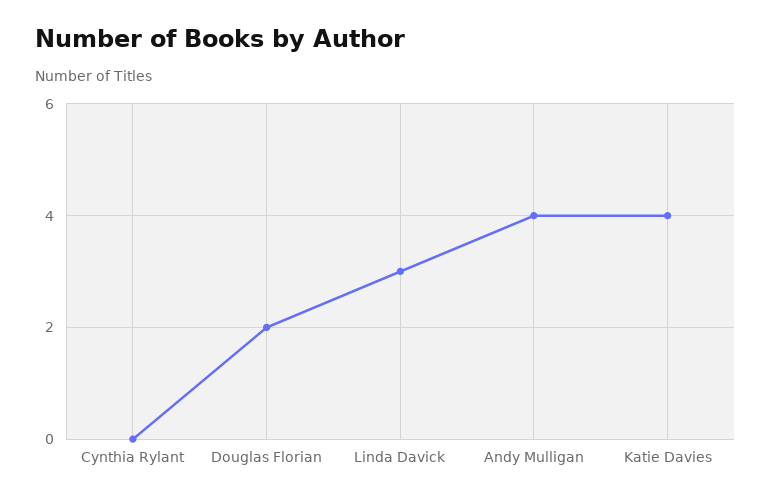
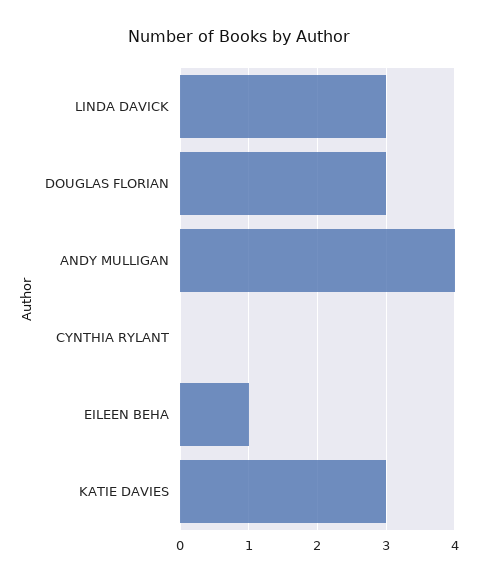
  {
    "Cynthia Rylant": 0,
-   "Douglas Florian": 2,
+   "Douglas Florian": 3,
    "Linda Davick": 3,
    "Andy Mulligan": 4,
-   "Katie Davies": 4
+   "Katie Davies": 3,
+   "EILEEN BEHA": 1
  }

